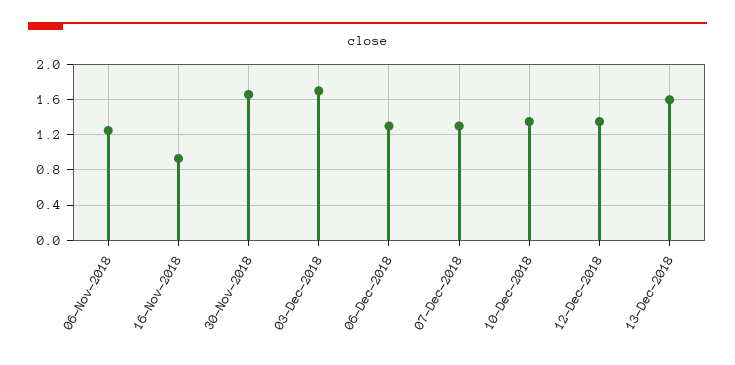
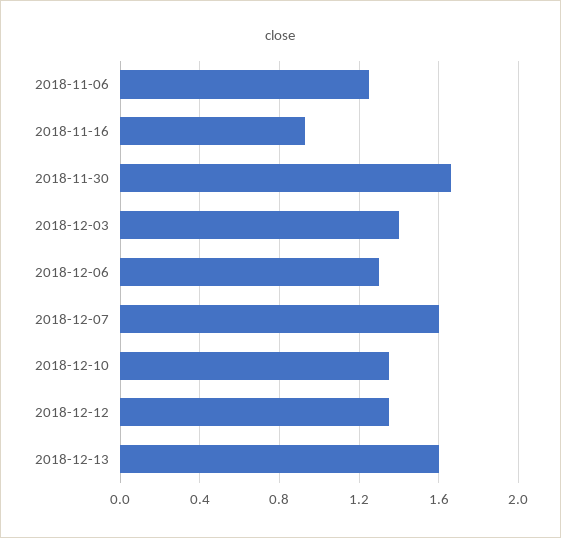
  {
    "06-Nov-2018": 1.25,
    "16-Nov-2018": 0.95,
    "30-Nov-2018": 1.65,
-   "03-Dec-2018": 1.7,
+   "03-Dec-2018": 1.4,
    "06-Dec-2018": 1.3,
-   "07-Dec-2018": 1.3,
+   "07-Dec-2018": 1.6,
    "10-Dec-2018": 1.35,
    "12-Dec-2018": 1.35,
    "13-Dec-2018": 1.6
  }

